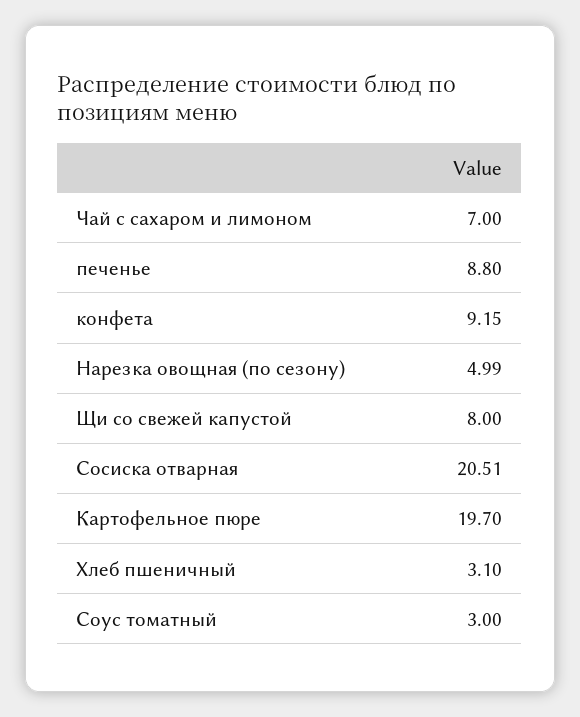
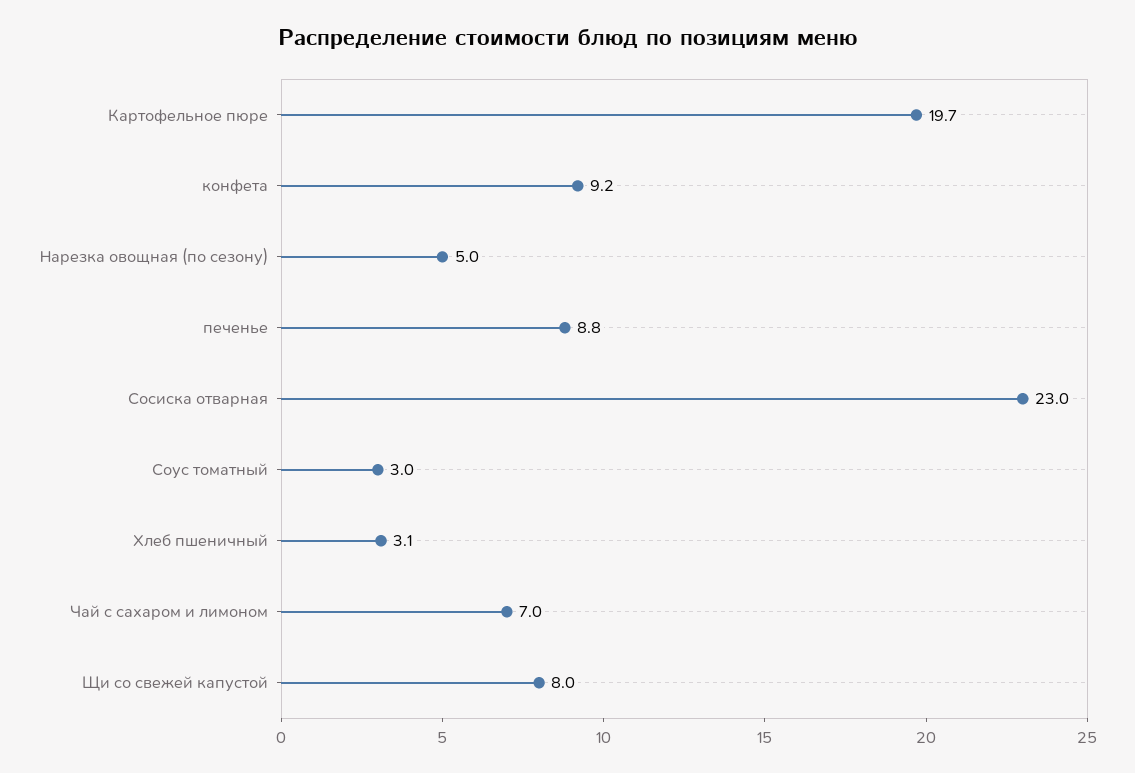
  {
    "Чай с сахаром и лимоном": 7,
    "печенье": 8.8,
    "конфета": 9.15,
    "Нарезка овощная (по сезону)": 4.99,
    "Щи со свежей капустой": 8,
-   "Сосиска отварная": 20.51,
+   "Сосиска отварная": 23,
    "Картофельное пюре": 19.7,
    "Хлеб пшеничный": 3.1,
    "Соус томатный": 3
  }

